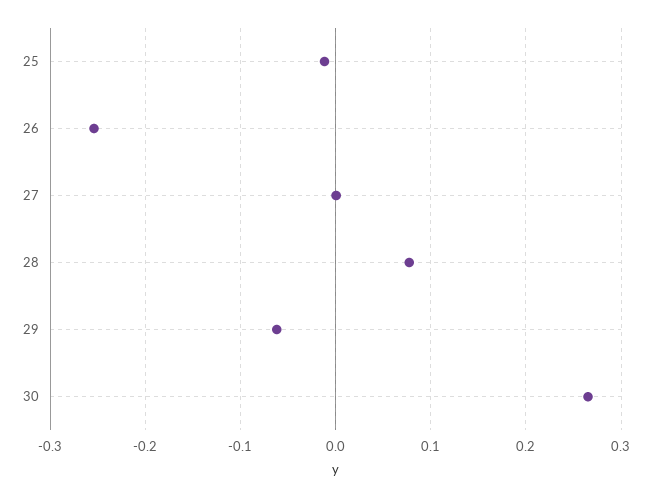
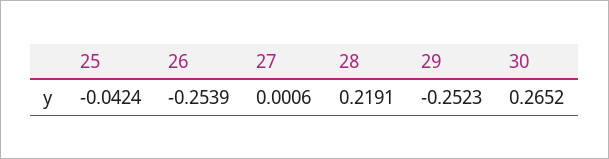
  {
-   "25": -0.01,
+   "25": -0.0424,
    "26": -0.2539,
    "27": 0.0006,
-   "28": 0.08,
+   "28": 0.2191,
-   "29": -0.06,
+   "29": -0.2523,
    "30": 0.2652
  }

